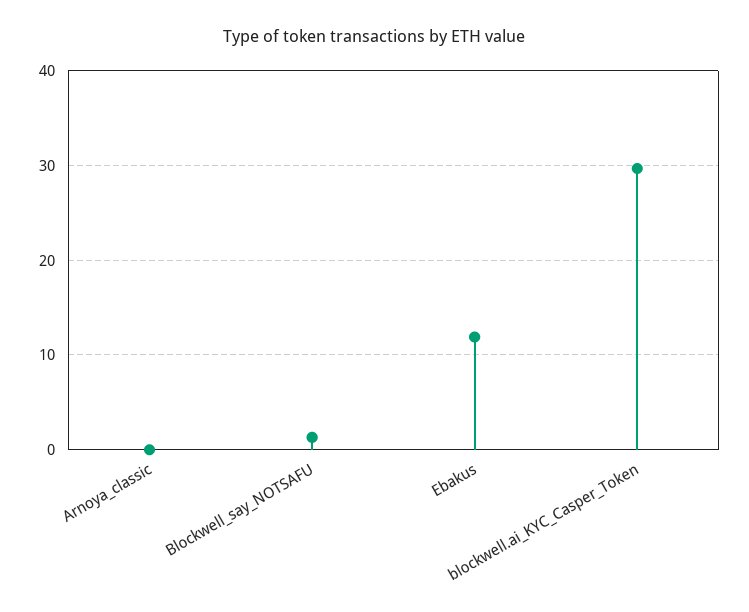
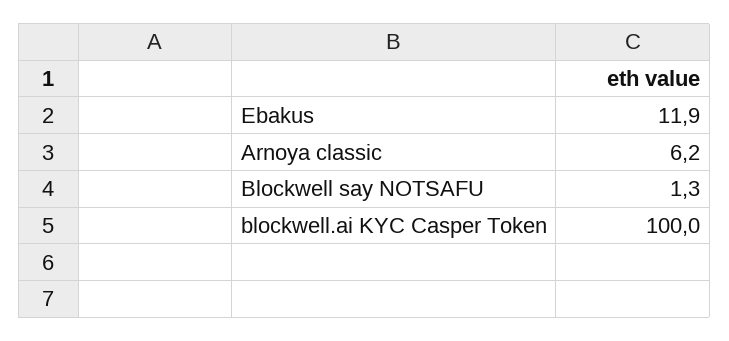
  {
-   "Arnoya_classic": 0,
+   "Arnoya_classic": 6.2,
    "Blockwell_say_NOTSAFU": 1.3,
    "Ebakus": 11.9,
-   "blockwell.ai_KYC_Casper_Token": 30
+   "blockwell.ai_KYC_Casper_Token": 100
  }

